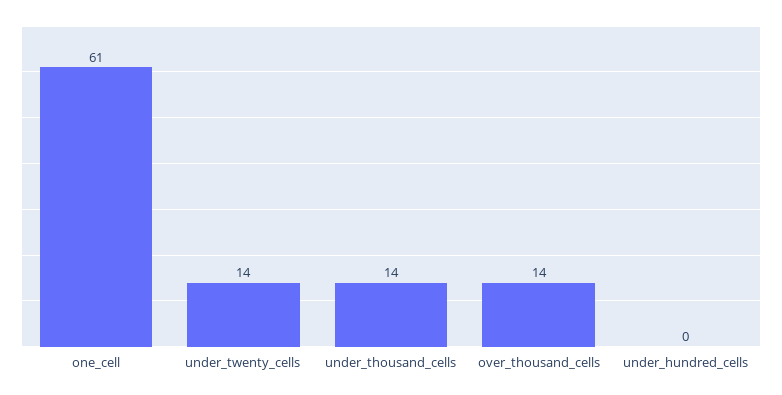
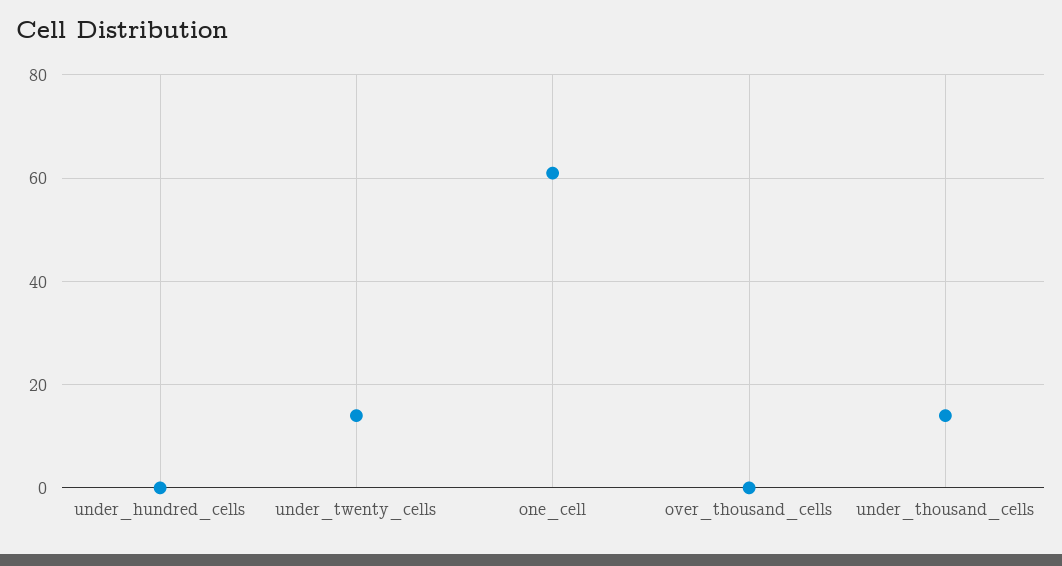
  {
    "one_cell": 61,
    "under_twenty_cells": 14,
    "under_thousand_cells": 14,
-   "over_thousand_cells": 14,
+   "over_thousand_cells": 0,
    "under_hundred_cells": 0
  }

